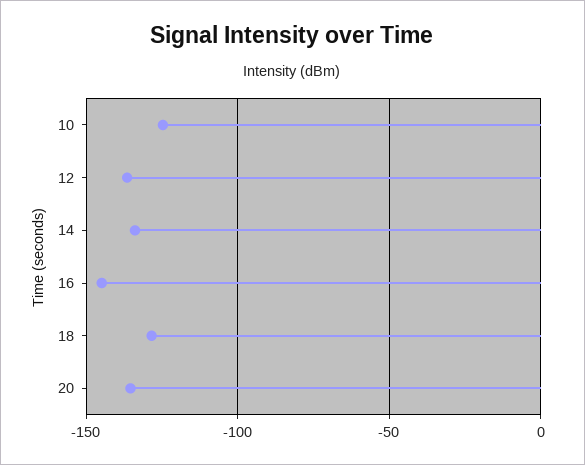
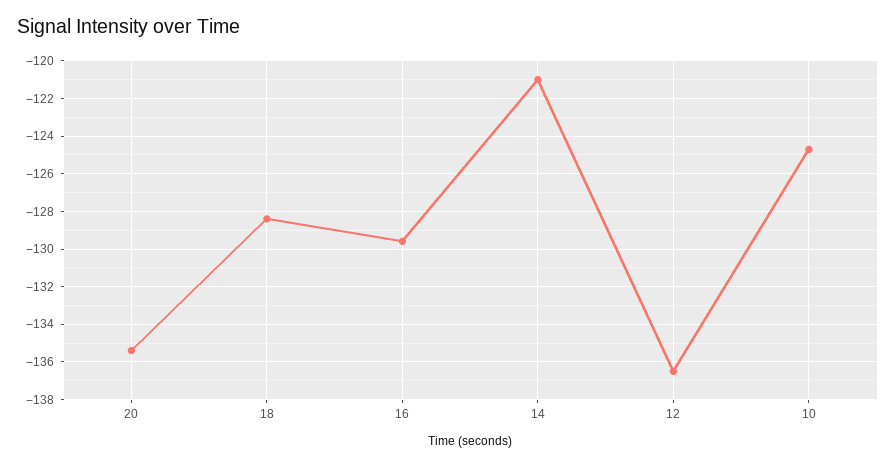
  {
    "10": -124.5,
    "12": -136.5,
-   "14": -135,
+   "14": -121,
-   "16": -145,
+   "16": -129.5,
    "18": -128.5,
    "20": -135.5
  }

